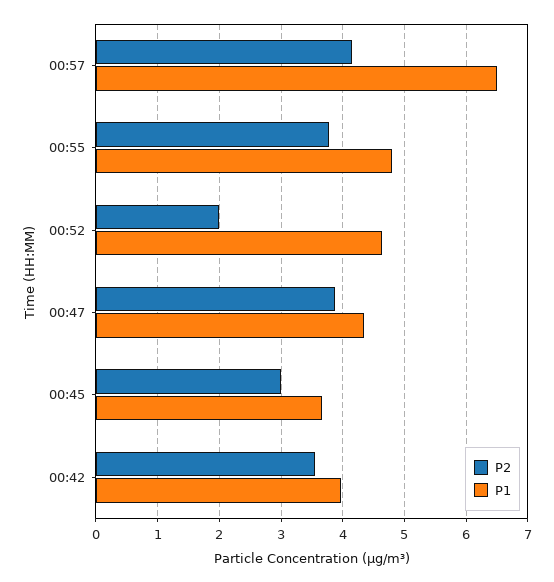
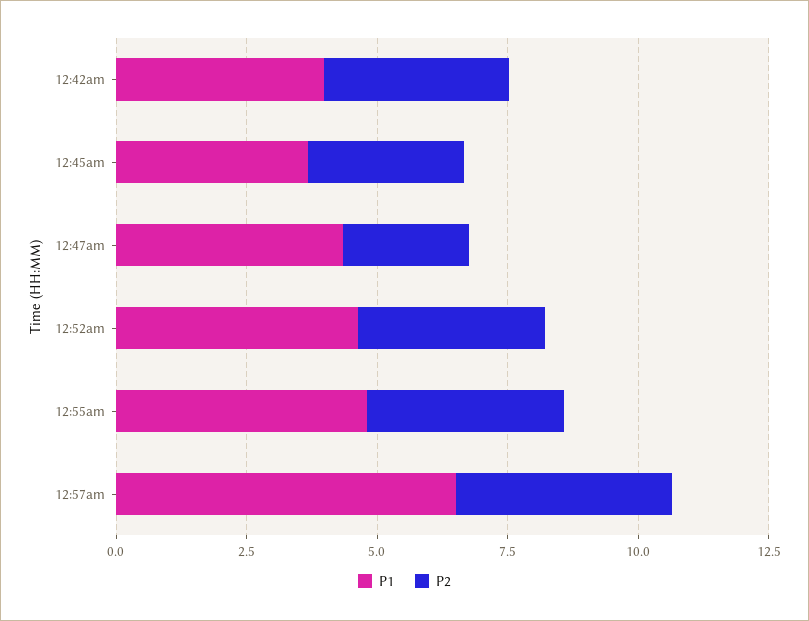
  {
    "P2": {
      "00:57": 4.2,
      "00:55": 3.8,
-     "00:52": 2,
+     "00:52": 3.5,
-     "00:47": 3.9,
+     "00:47": 2.5,
      "00:45": 3,
      "00:42": 3.6
    },
    "P1": {
      "00:57": 6.5,
      "00:55": 4.8,
      "00:52": 4.6,
      "00:47": 4.4,
      "00:45": 3.7,
      "00:42": 4
    }
  }

